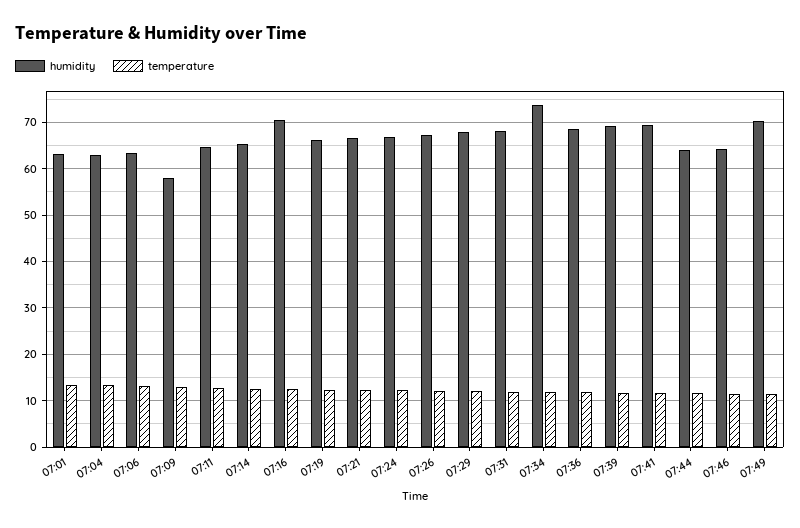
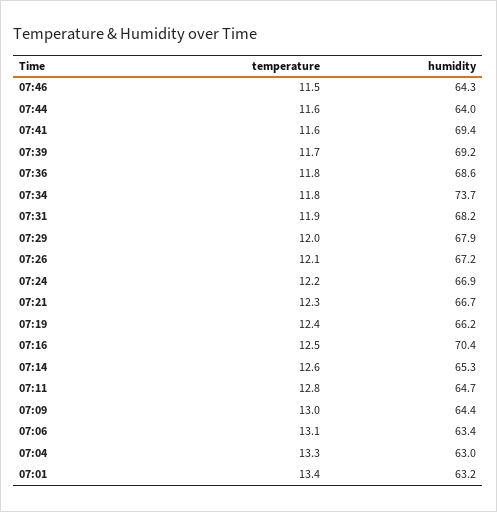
  {
    "humidity": {
      "07:01": 63.2,
      "07:04": 63,
      "07:06": 63.4,
-     "07:09": 58,
+     "07:09": 64.4,
      "07:11": 64.7,
      "07:14": 65.3,
      "07:16": 70.4,
      "07:19": 66.2,
      "07:21": 66.7,
      "07:24": 66.9,
      "07:26": 67.2,
      "07:29": 67.9,
      "07:31": 68.2,
      "07:34": 73.7,
      "07:36": 68.6,
      "07:39": 69.2,
      "07:41": 69.4,
      "07:44": 64,
-     "07:46": 64.3,
+     "07:46": 64.3
-     "07:49": 70
    },
    "temperature": {
      "07:01": 13.4,
      "07:04": 13.3,
      "07:06": 13.1,
      "07:09": 13,
      "07:11": 12.8,
      "07:14": 12.6,
      "07:16": 12.5,
      "07:19": 12.4,
      "07:21": 12.3,
      "07:24": 12.2,
      "07:26": 12.1,
      "07:29": 12,
      "07:31": 11.9,
      "07:34": 11.8,
      "07:36": 11.8,
      "07:39": 11.7,
      "07:41": 11.6,
      "07:44": 11.6,
-     "07:46": 11.5,
+     "07:46": 11.5
-     "07:49": 12
    }
  }

